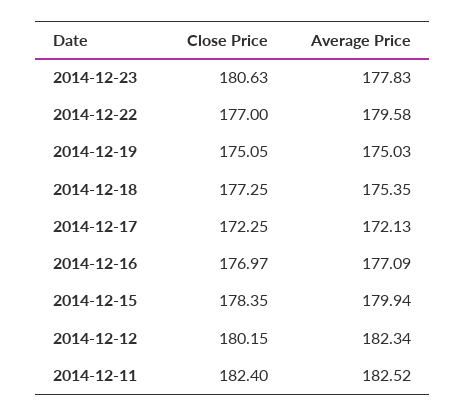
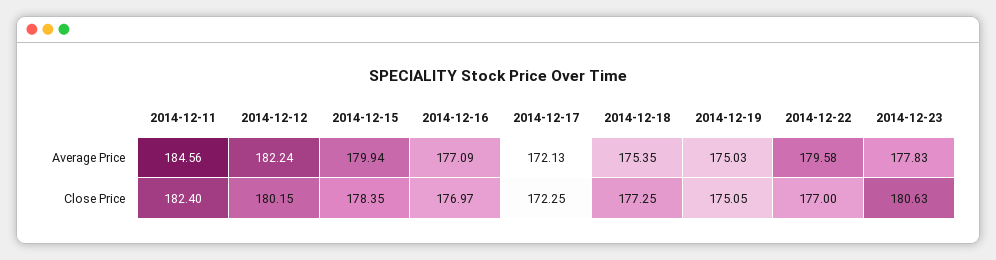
  {
    "Close Price": {
      "2014-12-23": 180.63,
      "2014-12-22": 177,
      "2014-12-19": 175.05,
      "2014-12-18": 177.25,
      "2014-12-17": 172.25,
      "2014-12-16": 176.97,
      "2014-12-15": 178.35,
      "2014-12-12": 180.15,
      "2014-12-11": 182.4
    },
    "Average Price": {
      "2014-12-23": 177.83,
      "2014-12-22": 179.58,
      "2014-12-19": 175.03,
      "2014-12-18": 175.35,
      "2014-12-17": 172.13,
      "2014-12-16": 177.09,
      "2014-12-15": 179.94,
-     "2014-12-12": 182.34,
+     "2014-12-12": 182.24,
-     "2014-12-11": 182.52
+     "2014-12-11": 184.56
    }
  }

